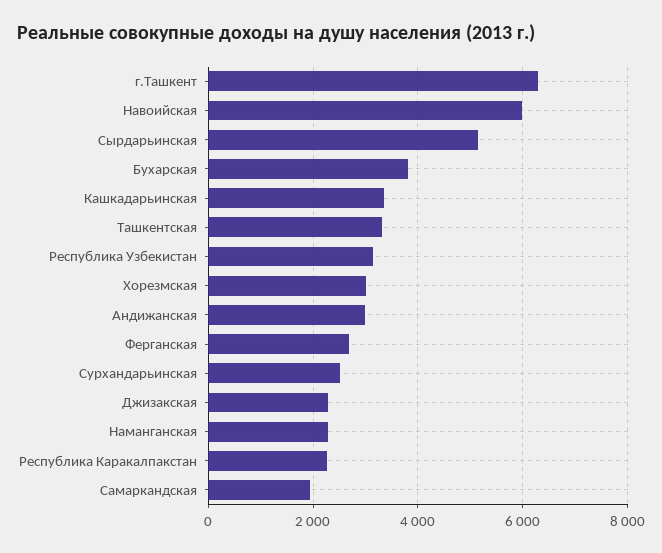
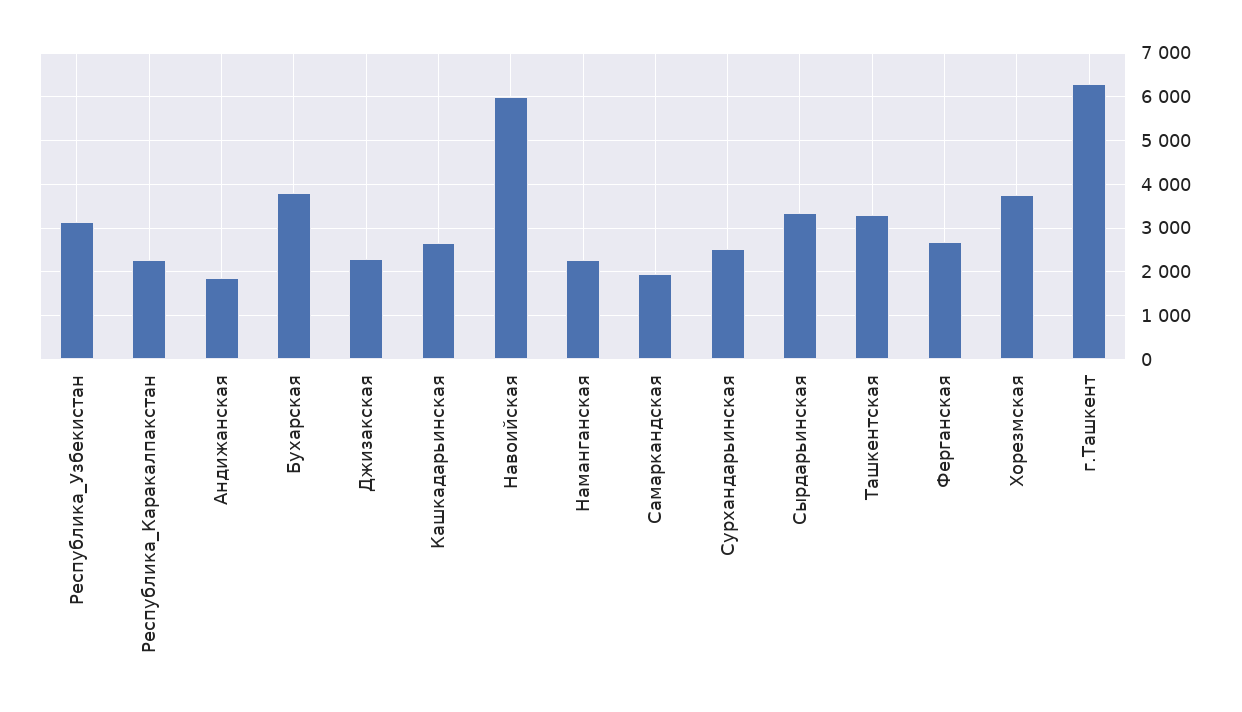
  {
    "г.Ташкент": 6200,
    "Навоийская": 6000,
-   "Сырдарьинская": 5200,
+   "Сырдарьинская": 3400,
    "Бухарская": 3800,
-   "Кашкадарьинская": 3400,
+   "Кашкадарьинская": 2600,
    "Ташкентская": 3400,
    "Республика Узбекистан": 3200,
-   "Хорезмская": 3000,
+   "Хорезмская": 3800,
-   "Андижанская": 3000,
+   "Андижанская": 1800,
    "Ферганская": 2600,
    "Сурхандарьинская": 2600,
    "Джизакская": 2200,
    "Наманганская": 2200,
    "Республика Каракалпакстан": 2200,
    "Самаркандская": 2000
  }

